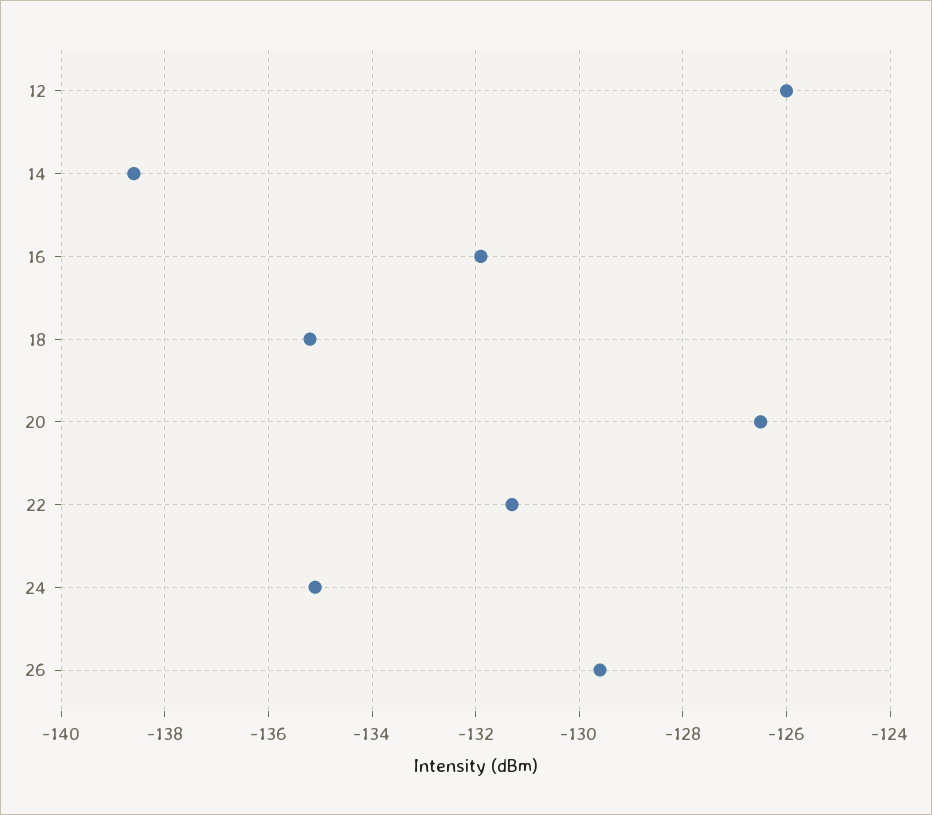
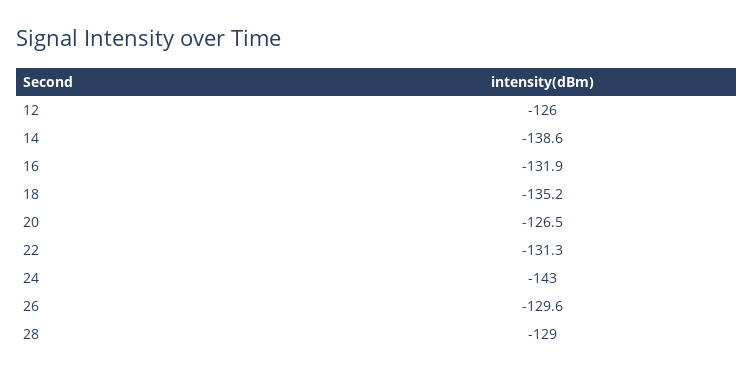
  {
    "12": -126,
    "14": -138.6,
    "16": -131.9,
    "18": -135.2,
    "20": -126.5,
    "22": -131.3,
-   "24": -135,
+   "24": -143,
-   "26": -129.6
+   "26": -129.6,
+   "28": -129
  }

